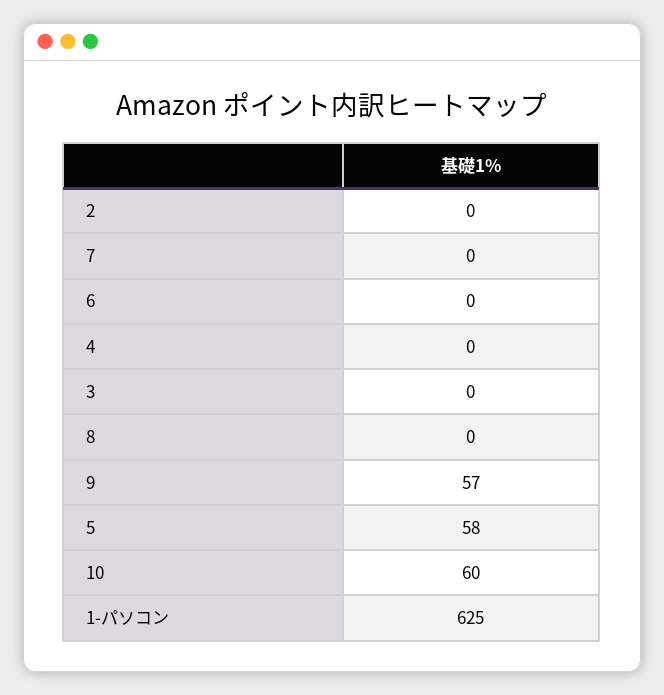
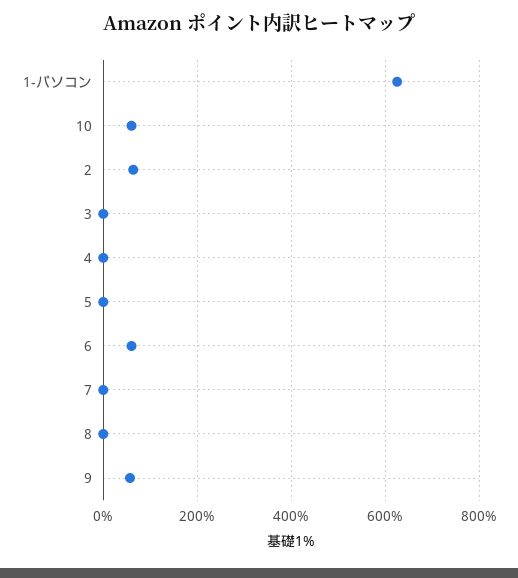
  {
-   "2": 0,
+   "2": 60,
    "7": 0,
-   "6": 0,
+   "6": 60,
    "4": 0,
    "3": 0,
    "8": 0,
    "9": 57,
-   "5": 58,
+   "5": 0,
    "10": 60,
    "1-パソコン": 625
  }

